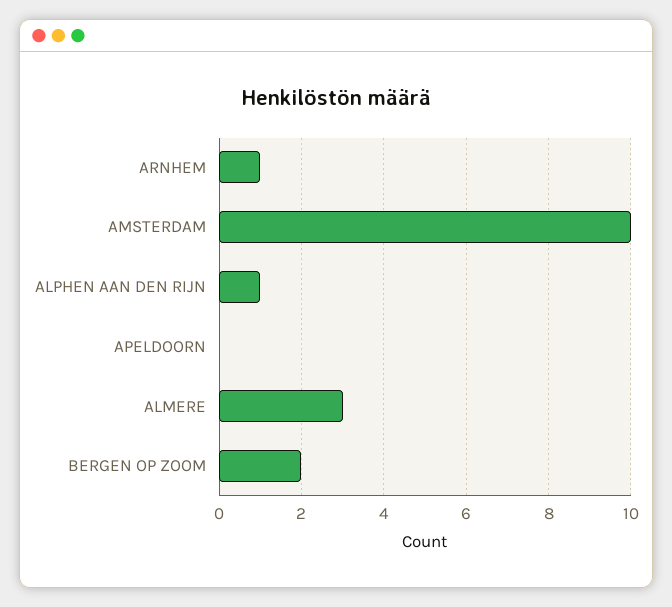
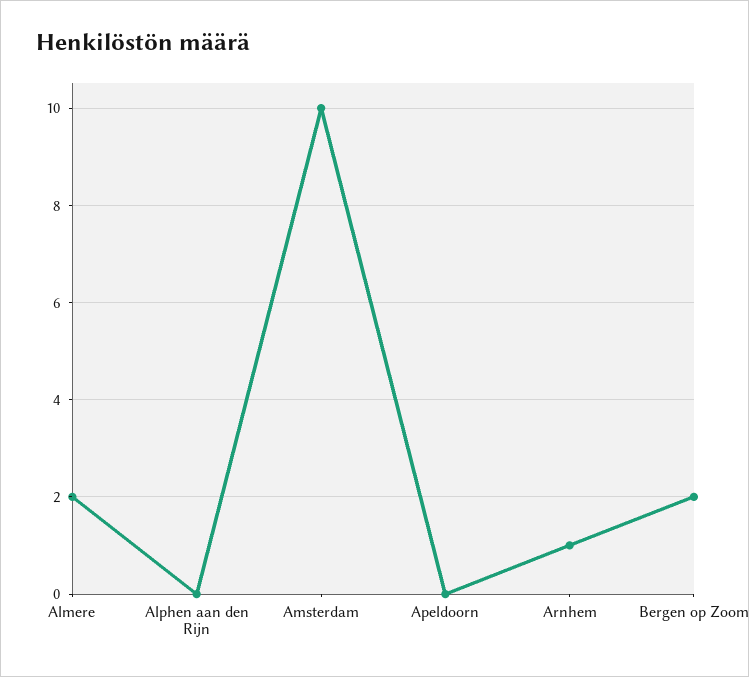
  {
    "ARNHEM": 1,
    "AMSTERDAM": 10,
-   "ALPHEN AAN DEN RIJN": 1,
+   "ALPHEN AAN DEN RIJN": 0,
    "APELDOORN": 0,
-   "ALMERE": 3,
+   "ALMERE": 2,
    "BERGEN OP ZOOM": 2
  }

